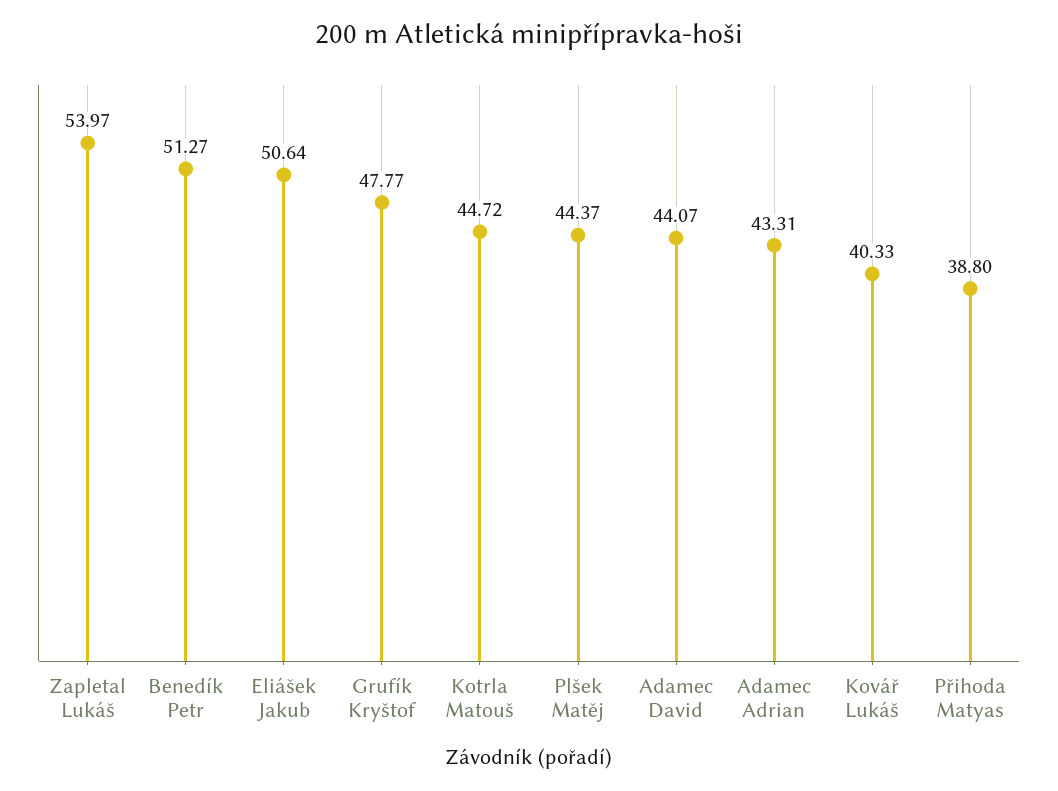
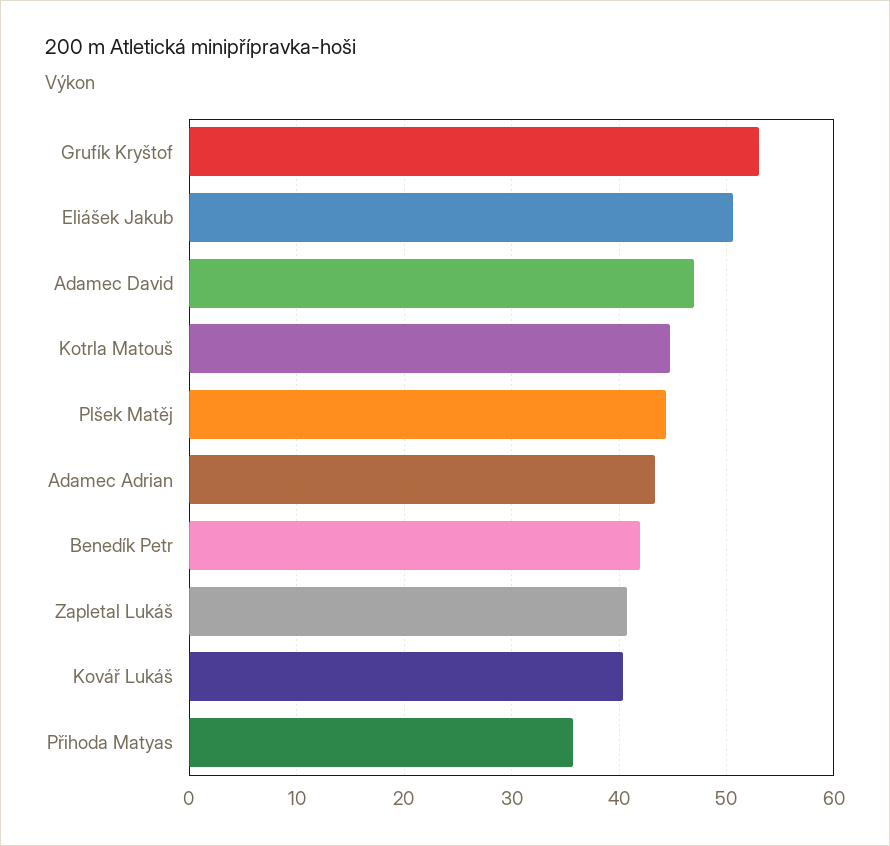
  {
-   "Zapletal Lukáš": 53.97,
+   "Zapletal Lukáš": 41,
-   "Benedík Petr": 51.27,
+   "Benedík Petr": 42,
    "Eliášek Jakub": 50.64,
-   "Grufík Kryštof": 47.77,
+   "Grufík Kryštof": 53,
    "Kotrla Matouš": 44.72,
    "Plšek Matěj": 44.37,
-   "Adamec David": 44.07,
+   "Adamec David": 47,
    "Adamec Adrian": 43.31,
    "Kovář Lukáš": 40.33,
-   "Přihoda Matyas": 38.8
+   "Přihoda Matyas": 36
  }

